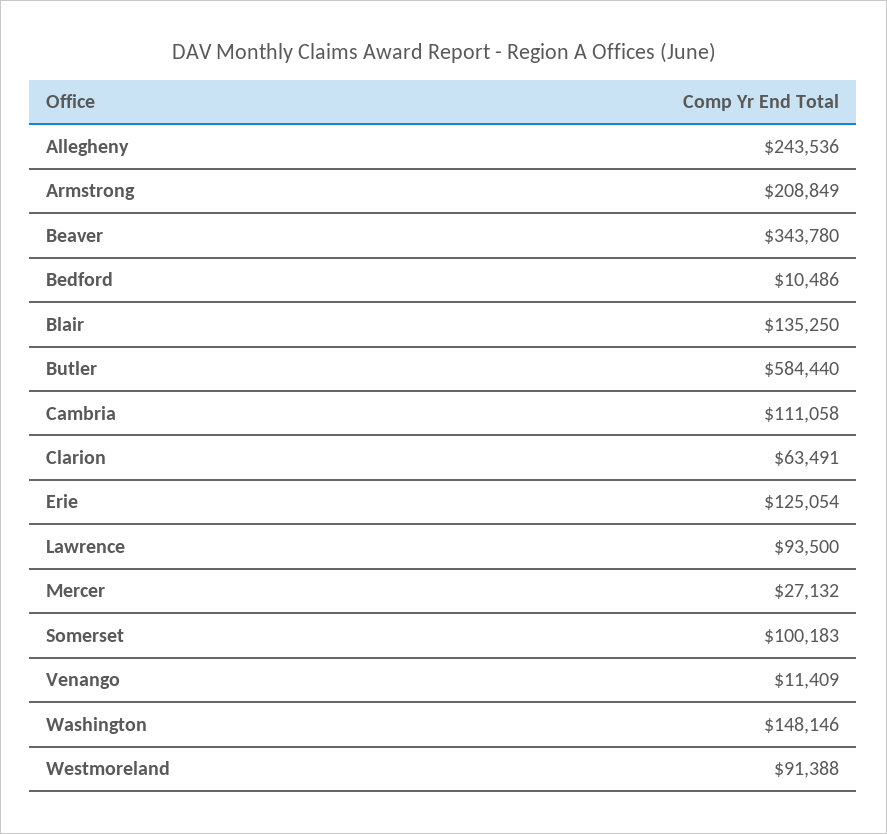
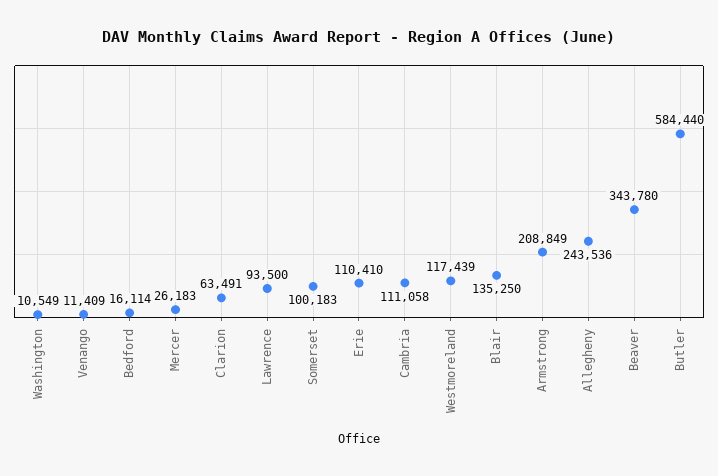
  {
    "Allegheny": 243536,
    "Armstrong": 208849,
    "Beaver": 343780,
-   "Bedford": 10486,
+   "Bedford": 16114,
    "Blair": 135250,
    "Butler": 584440,
    "Cambria": 111058,
    "Clarion": 63491,
-   "Erie": 125054,
+   "Erie": 110410,
    "Lawrence": 93500,
-   "Mercer": 27132,
+   "Mercer": 26183,
    "Somerset": 100183,
    "Venango": 11409,
-   "Washington": 148146,
+   "Washington": 10549,
-   "Westmoreland": 91388
+   "Westmoreland": 117439
  }

